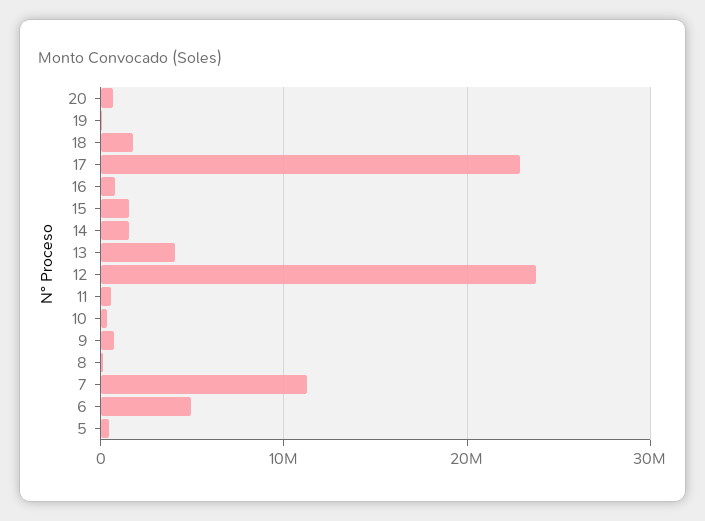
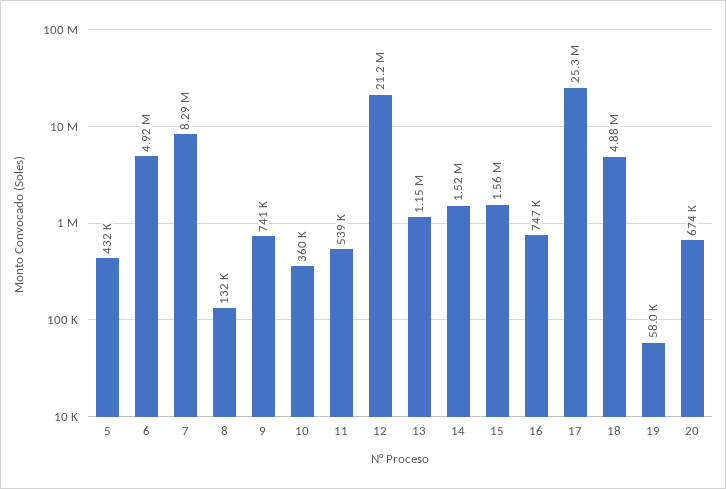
  {
    "20": 674000,
    "19": 58000,
-   "18": 2000000,
+   "18": 4880000,
-   "17": 23000000,
+   "17": 25300000,
    "16": 747000,
    "15": 1560000,
    "14": 1520000,
-   "13": 4000000,
+   "13": 1150000,
-   "12": 24000000,
+   "12": 21200000,
    "11": 539000,
    "10": 360000,
    "9": 741000,
    "8": 132000,
-   "7": 11000000,
+   "7": 8290000,
    "6": 4920000,
    "5": 432000
  }

